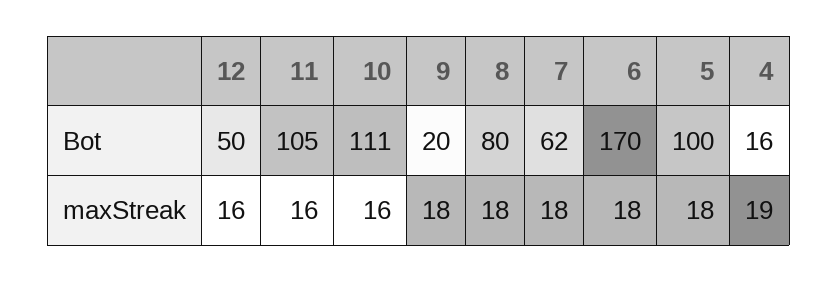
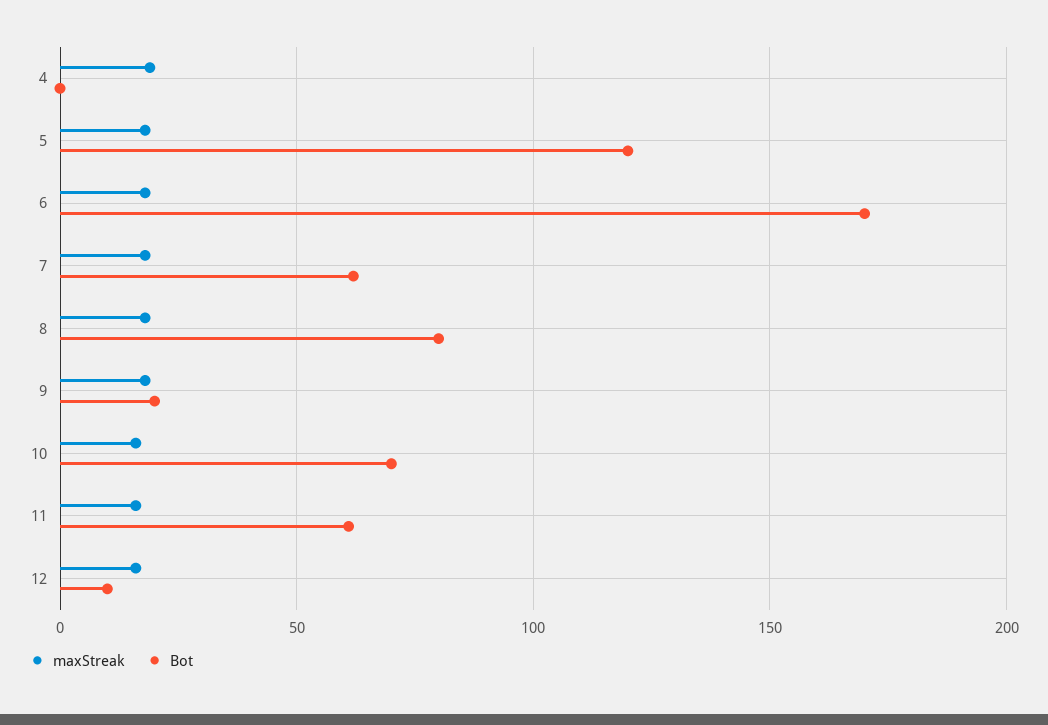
  {
    "Bot": {
-     "12": 50,
+     "12": 10,
-     "11": 105,
+     "11": 60,
-     "10": 111,
+     "10": 70,
      "9": 20,
      "8": 80,
      "7": 62,
      "6": 170,
-     "5": 100,
+     "5": 120,
-     "4": 16
+     "4": 0
    },
    "maxStreak": {
      "12": 16,
      "11": 16,
      "10": 16,
      "9": 18,
      "8": 18,
      "7": 18,
      "6": 18,
      "5": 18,
      "4": 19
    }
  }

